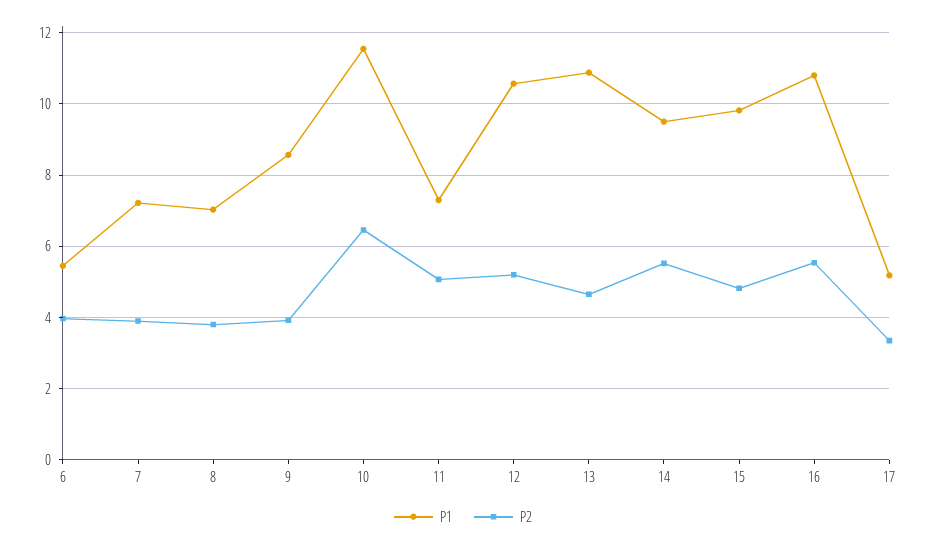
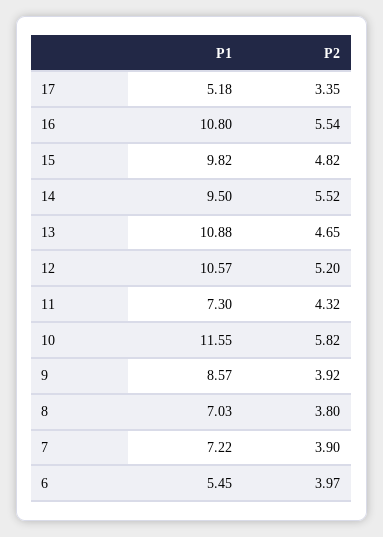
  {
    "P1": {
      "6": 5.45,
      "7": 7.22,
      "8": 7.03,
      "9": 8.57,
      "10": 11.55,
      "11": 7.3,
      "12": 10.57,
      "13": 10.88,
      "14": 9.5,
      "15": 9.82,
      "16": 10.8,
      "17": 5.18
    },
    "P2": {
      "6": 3.97,
      "7": 3.9,
      "8": 3.8,
      "9": 3.92,
-     "10": 6.4,
+     "10": 5.82,
-     "11": 5,
+     "11": 4.32,
      "12": 5.2,
      "13": 4.65,
      "14": 5.52,
      "15": 4.82,
      "16": 5.54,
      "17": 3.35
    }
  }

